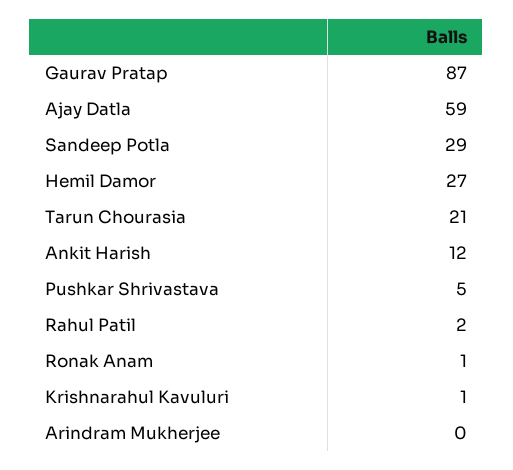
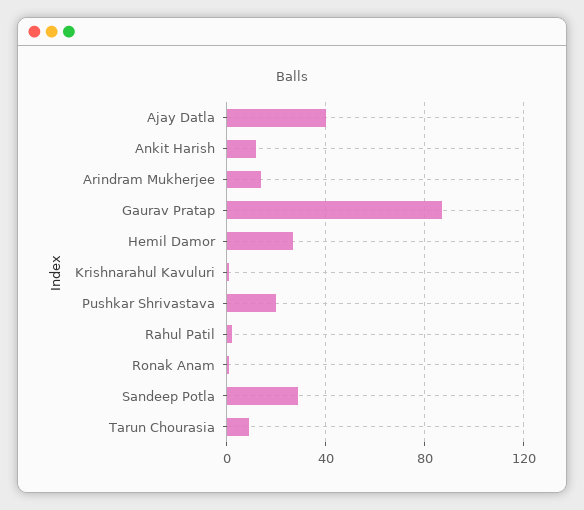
  {
    "Gaurav Pratap": 87,
-   "Ajay Datla": 59,
+   "Ajay Datla": 40,
    "Sandeep Potla": 29,
    "Hemil Damor": 27,
-   "Tarun Chourasia": 21,
+   "Tarun Chourasia": 10,
    "Ankit Harish": 12,
-   "Pushkar Shrivastava": 5,
+   "Pushkar Shrivastava": 20,
    "Rahul Patil": 2,
    "Ronak Anam": 1,
    "Krishnarahul Kavuluri": 1,
-   "Arindram Mukherjee": 0
+   "Arindram Mukherjee": 15
  }

